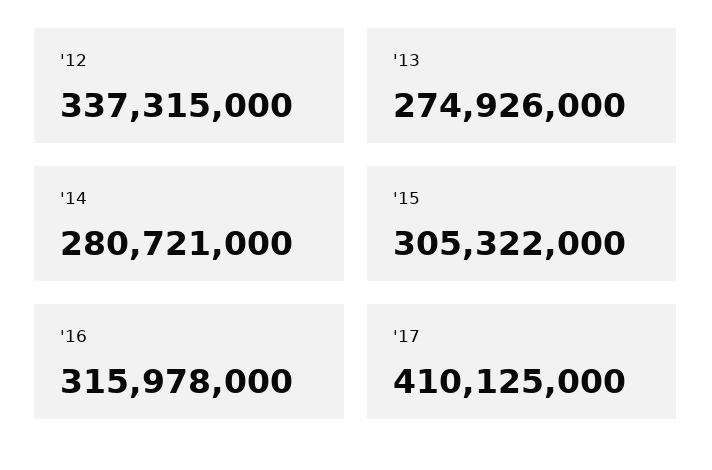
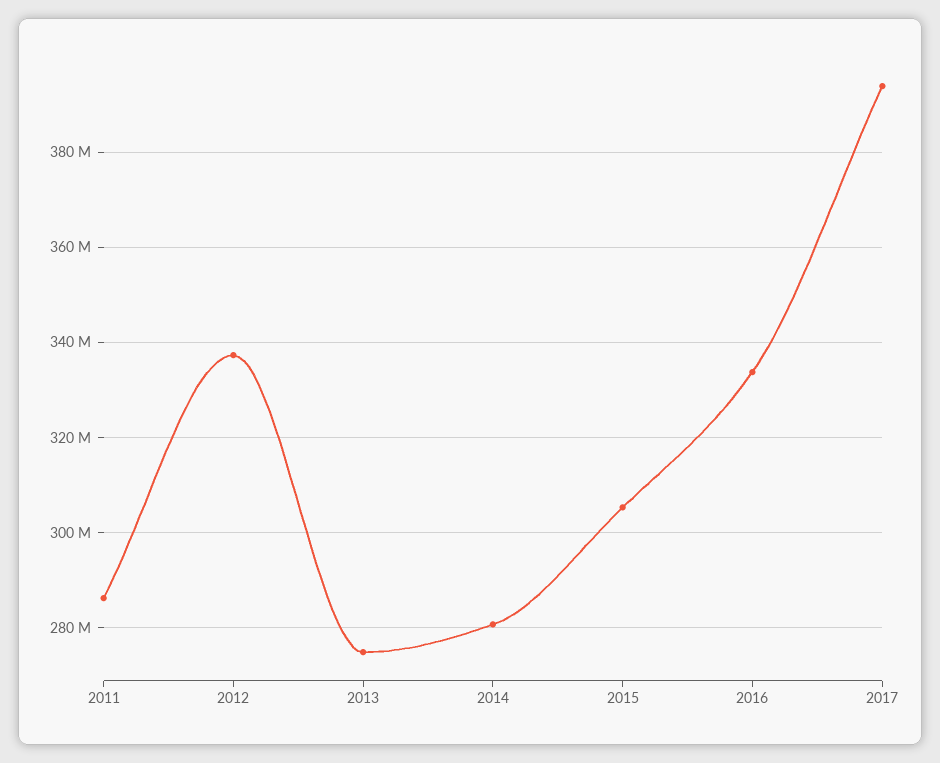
  {
    "'12": 337315000,
    "'13": 274926000,
    "'14": 280721000,
    "'15": 305322000,
-   "'16": 315978000,
+   "'16": 334000000,
-   "'17": 410125000
+   "'17": 394000000,
+   "2011": 286000000
  }

